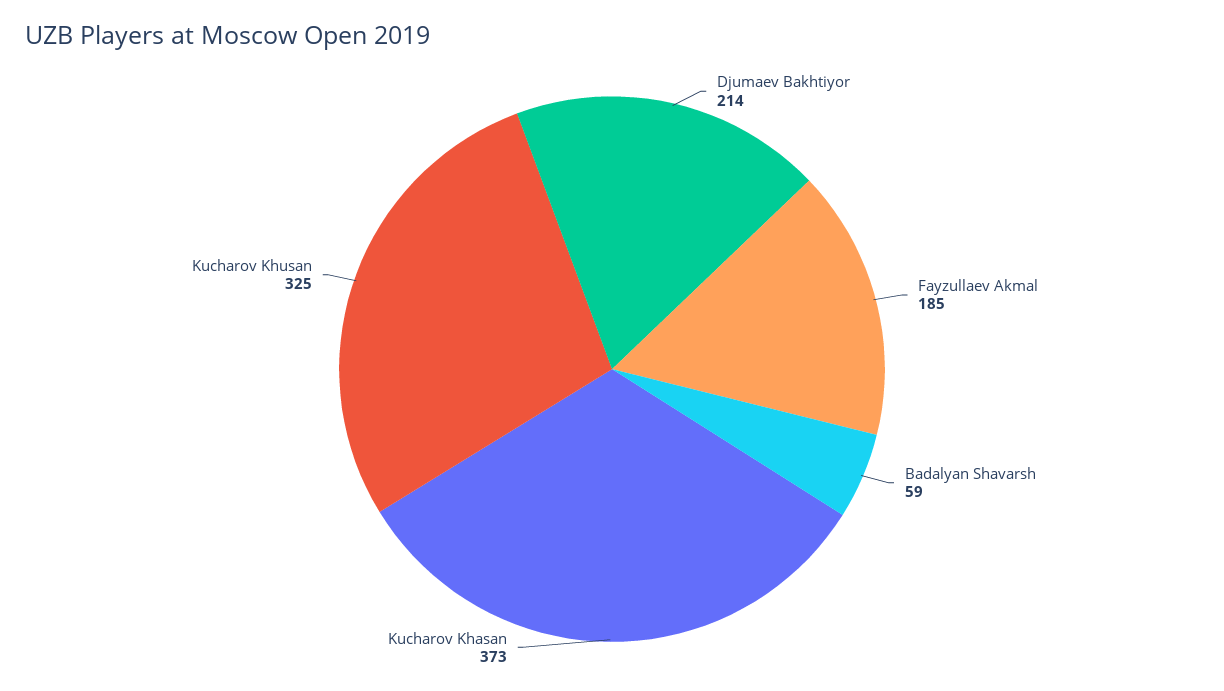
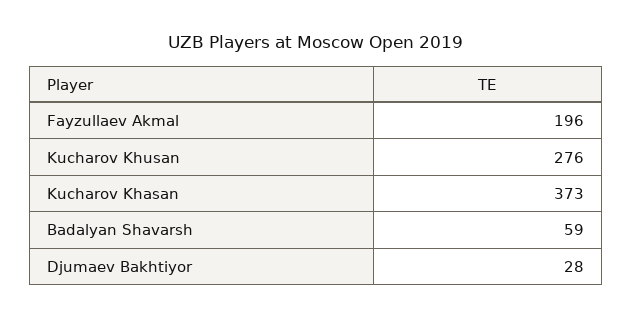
  {
-   "Djumaev Bakhtiyor": 214,
+   "Djumaev Bakhtiyor": 28,
-   "Fayzullaev Akmal": 185,
+   "Fayzullaev Akmal": 196,
    "Badalyan Shavarsh": 59,
    "Kucharov Khasan": 373,
-   "Kucharov Khusan": 325
+   "Kucharov Khusan": 276
  }

